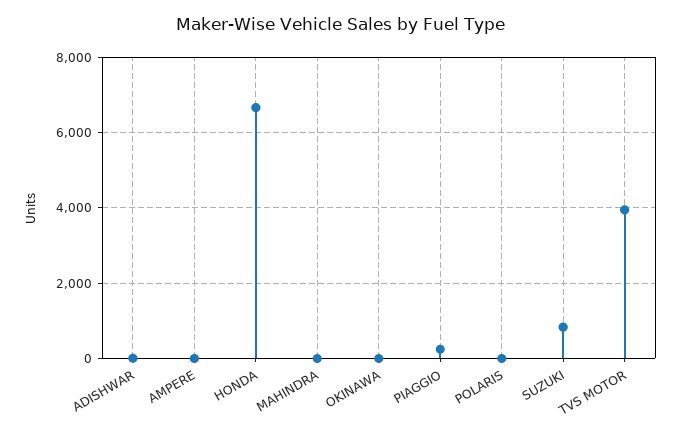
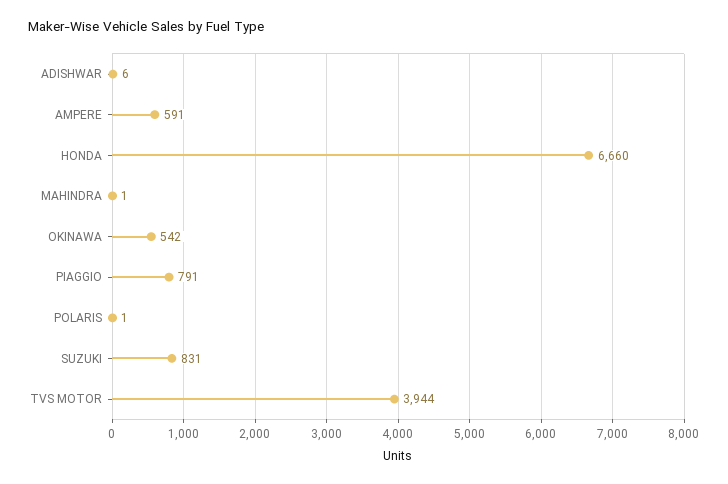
  {
    "ADISHWAR": 6,
-   "AMPERE": 0,
+   "AMPERE": 591,
    "HONDA": 6660,
    "MAHINDRA": 1,
-   "OKINAWA": 0,
+   "OKINAWA": 542,
-   "PIAGGIO": 200,
+   "PIAGGIO": 791,
    "POLARIS": 1,
    "SUZUKI": 831,
    "TVS MOTOR": 3944
  }

